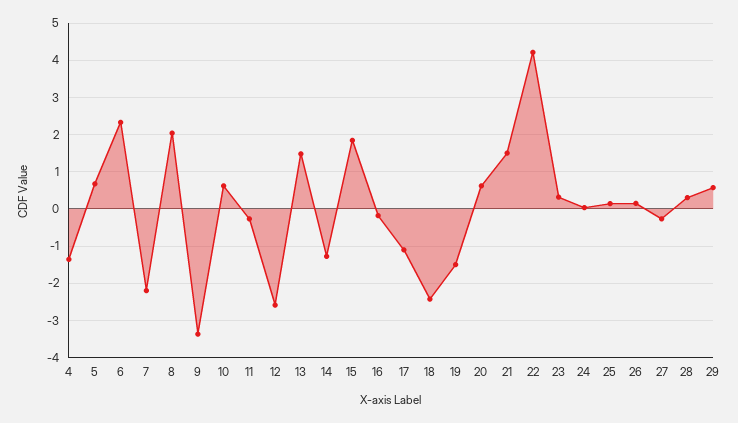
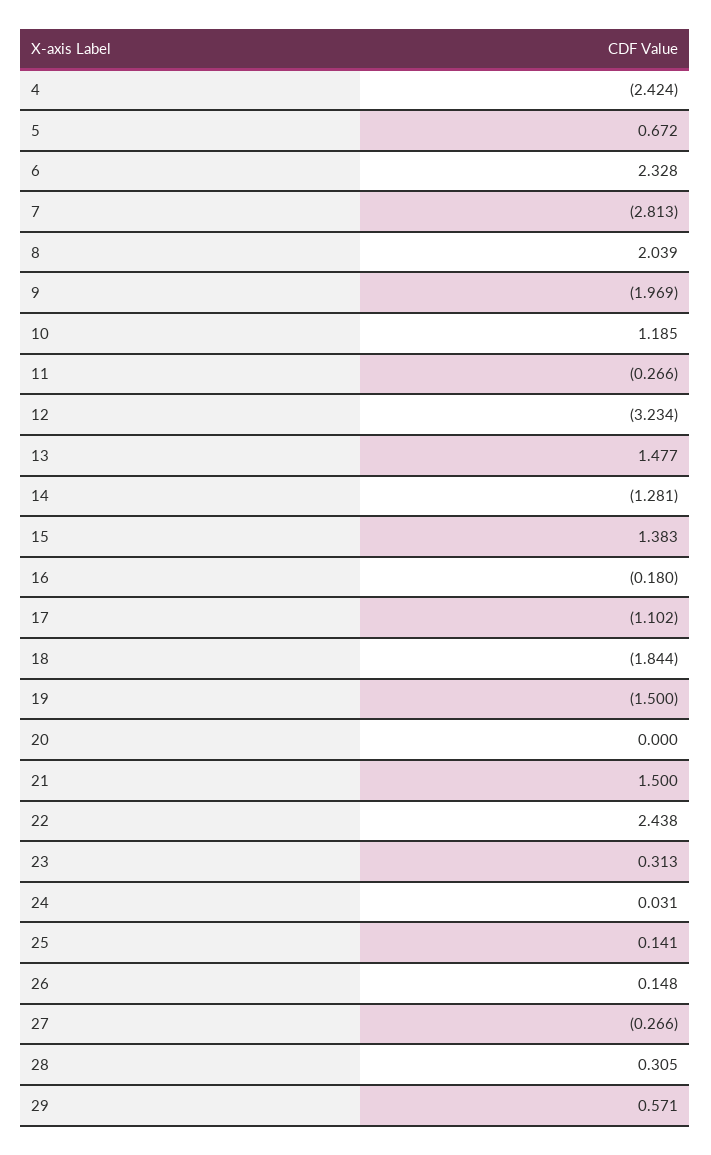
  {
-   "4": -1.4,
+   "4": -2.424,
    "5": 0.672,
    "6": 2.328,
-   "7": -2.2,
+   "7": -2.813,
    "8": 2.039,
-   "9": -3.4,
+   "9": -1.969,
-   "10": 0.6,
+   "10": 1.185,
    "11": -0.266,
-   "12": -2.6,
+   "12": -3.234,
    "13": 1.477,
    "14": -1.281,
-   "15": 1.8,
+   "15": 1.383,
    "16": -0.18,
    "17": -1.102,
-   "18": -2.4,
+   "18": -1.844,
    "19": -1.5,
-   "20": 0.6,
+   "20": 0,
    "21": 1.5,
-   "22": 4.2,
+   "22": 2.438,
    "23": 0.313,
    "24": 0.031,
    "25": 0.141,
    "26": 0.148,
    "27": -0.266,
    "28": 0.305,
    "29": 0.571
  }

